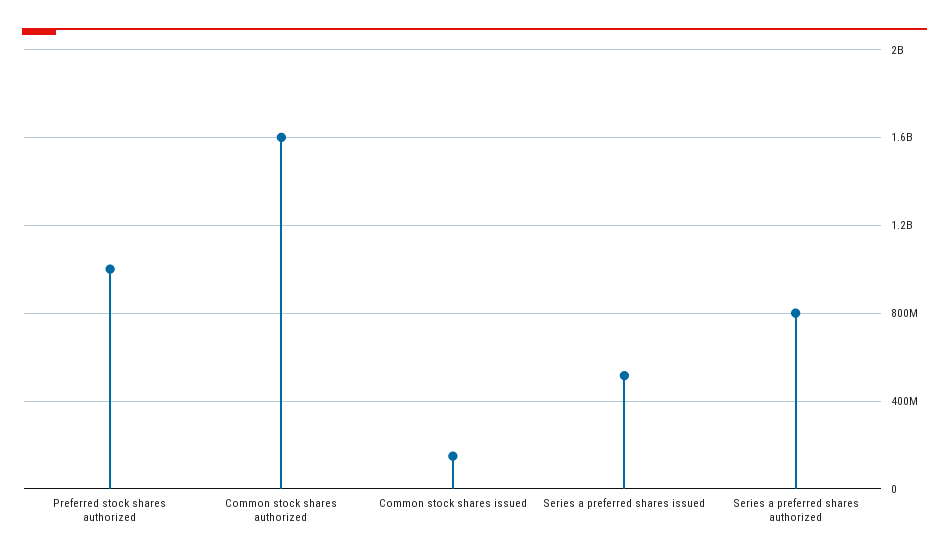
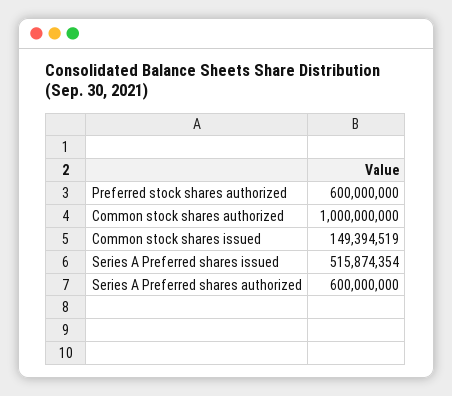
  {
-   "Preferred stock shares authorized": 1000000000,
+   "Preferred stock shares authorized": 600000000,
-   "Common stock shares authorized": 1600000000,
+   "Common stock shares authorized": 1000000000,
    "Common stock shares issued": 149394519,
    "Series a preferred shares issued": 515874354,
-   "Series a preferred shares authorized": 800000000
+   "Series a preferred shares authorized": 600000000
  }

